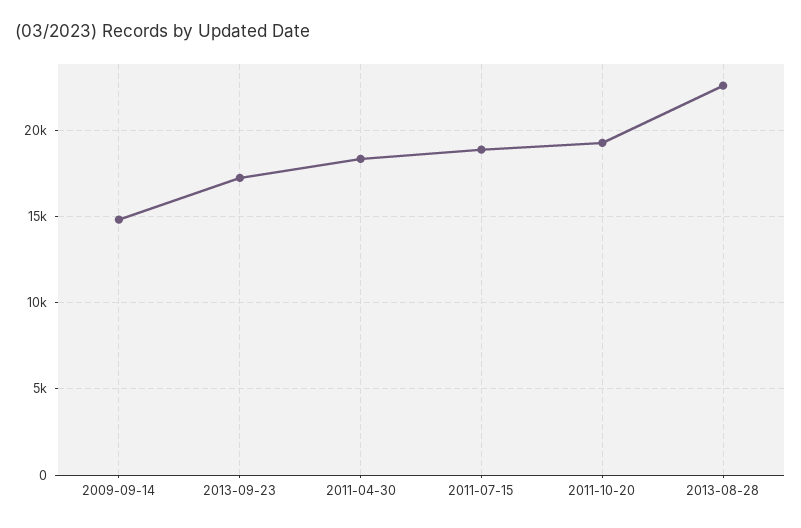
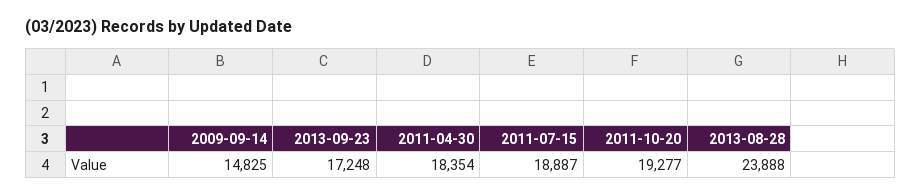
  {
    "2009-09-14": 14825,
    "2013-09-23": 17248,
    "2011-04-30": 18354,
    "2011-07-15": 18887,
    "2011-10-20": 19277,
-   "2013-08-28": 22500
+   "2013-08-28": 23888
  }

